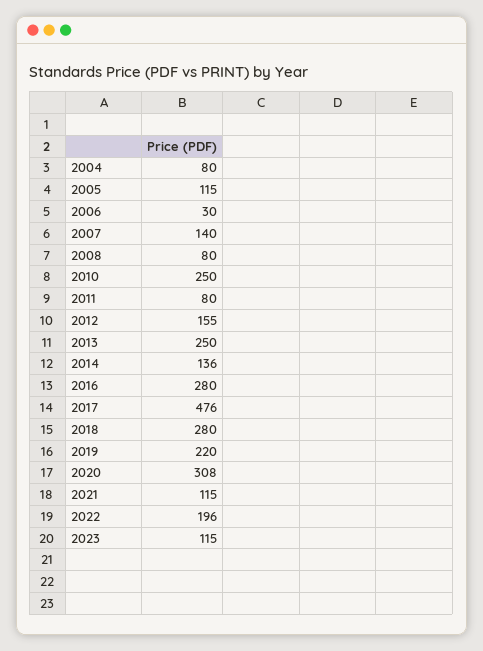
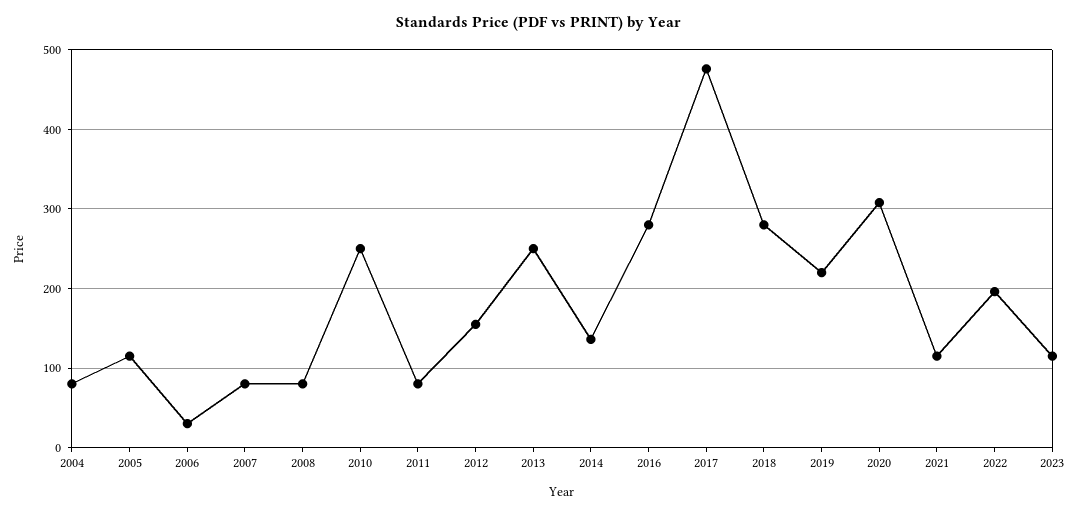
  {
    "2004": 80,
    "2005": 115,
    "2006": 30,
-   "2007": 140,
+   "2007": 80,
    "2008": 80,
    "2010": 250,
    "2011": 80,
    "2012": 155,
    "2013": 250,
    "2014": 136,
    "2016": 280,
    "2017": 476,
    "2018": 280,
    "2019": 220,
    "2020": 308,
    "2021": 115,
    "2022": 196,
    "2023": 115
  }

